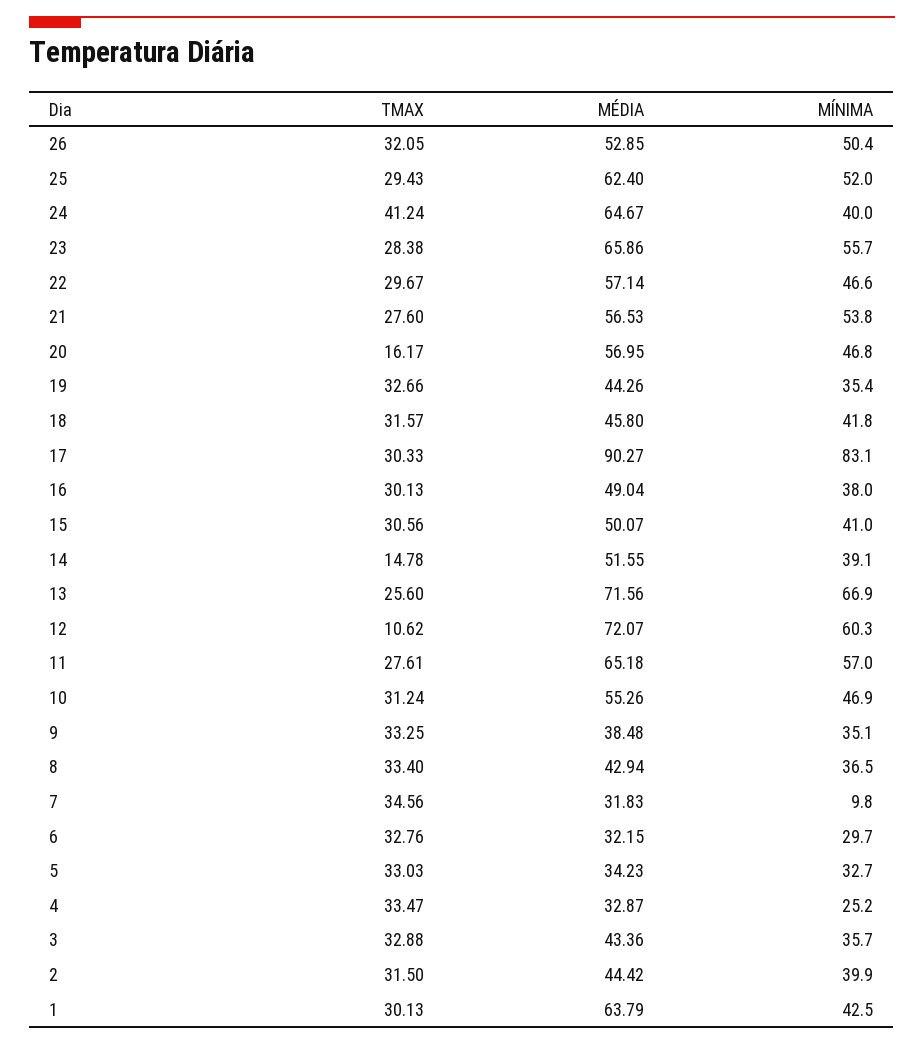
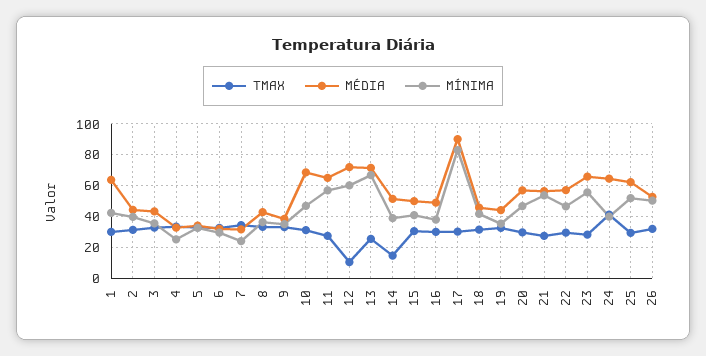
  {
    "TMAX": {
      "26": 32.05,
      "25": 29.43,
      "24": 41.24,
      "23": 28.38,
      "22": 29.67,
      "21": 27.6,
-     "20": 16.17,
+     "20": 30,
      "19": 32.66,
      "18": 31.57,
      "17": 30.33,
      "16": 30.13,
      "15": 30.56,
      "14": 14.78,
      "13": 25.6,
      "12": 10.62,
      "11": 27.61,
      "10": 31.24,
      "9": 33.25,
      "8": 33.4,
      "7": 34.56,
      "6": 32.76,
      "5": 33.03,
      "4": 33.47,
      "3": 32.88,
      "2": 31.5,
      "1": 30.13
    },
    "MÉDIA": {
      "26": 52.85,
      "25": 62.4,
      "24": 64.67,
      "23": 65.86,
      "22": 57.14,
      "21": 56.53,
      "20": 56.95,
      "19": 44.26,
      "18": 45.8,
      "17": 90.27,
      "16": 49.04,
      "15": 50.07,
      "14": 51.55,
      "13": 71.56,
      "12": 72.07,
      "11": 65.18,
-     "10": 55.26,
+     "10": 70,
      "9": 38.48,
      "8": 42.94,
      "7": 31.83,
      "6": 32.15,
      "5": 34.23,
      "4": 32.87,
      "3": 43.36,
      "2": 44.42,
      "1": 63.79
    },
    "MÍNIMA": {
      "26": 50.4,
      "25": 52,
      "24": 40,
      "23": 55.7,
      "22": 46.6,
      "21": 53.8,
      "20": 46.8,
      "19": 35.4,
      "18": 41.8,
      "17": 83.1,
      "16": 38,
      "15": 41,
      "14": 39.1,
      "13": 66.9,
      "12": 60.3,
      "11": 57,
      "10": 46.9,
      "9": 35.1,
      "8": 36.5,
-     "7": 9.8,
+     "7": 25,
      "6": 29.7,
      "5": 32.7,
      "4": 25.2,
      "3": 35.7,
      "2": 39.9,
      "1": 42.5
    }
  }

